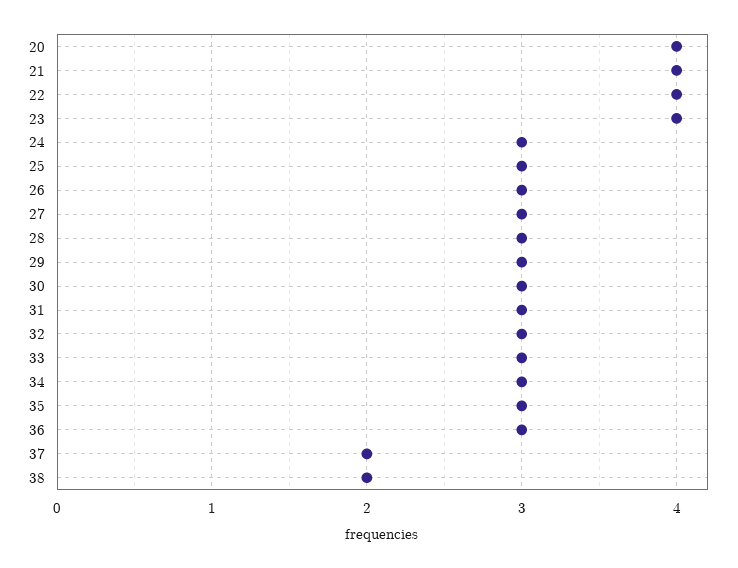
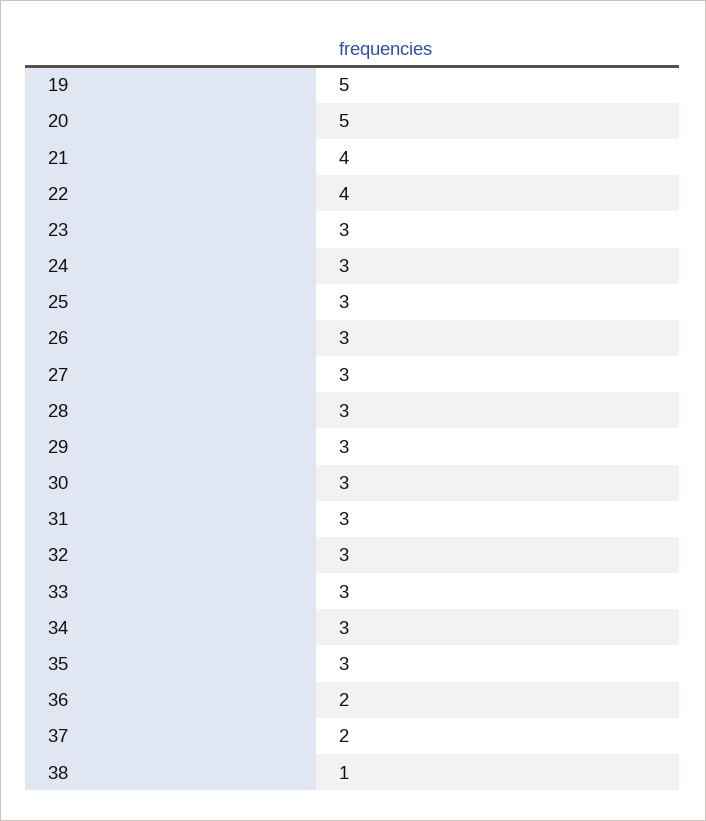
  {
-   "20": 4,
+   "20": 5,
    "21": 4,
    "22": 4,
-   "23": 4,
+   "23": 3,
    "24": 3,
    "25": 3,
    "26": 3,
    "27": 3,
    "28": 3,
    "29": 3,
    "30": 3,
    "31": 3,
    "32": 3,
    "33": 3,
    "34": 3,
    "35": 3,
-   "36": 3,
+   "36": 2,
    "37": 2,
-   "38": 2
+   "38": 1,
+   "19": 5
  }

